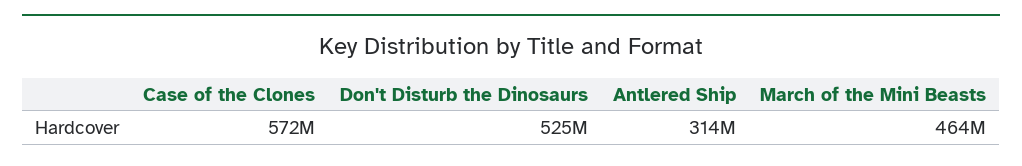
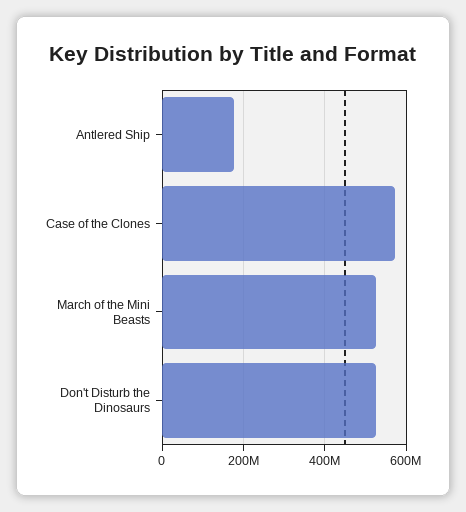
  {
    "Case of the Clones": 572000000,
    "Don't Disturb the Dinosaurs": 525000000,
-   "Antlered Ship": 314000000,
+   "Antlered Ship": 180000000,
-   "March of the Mini Beasts": 464000000
+   "March of the Mini Beasts": 520000000
  }

